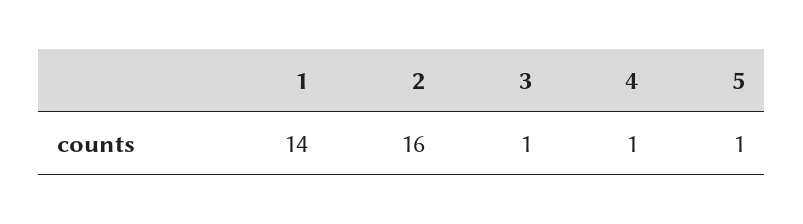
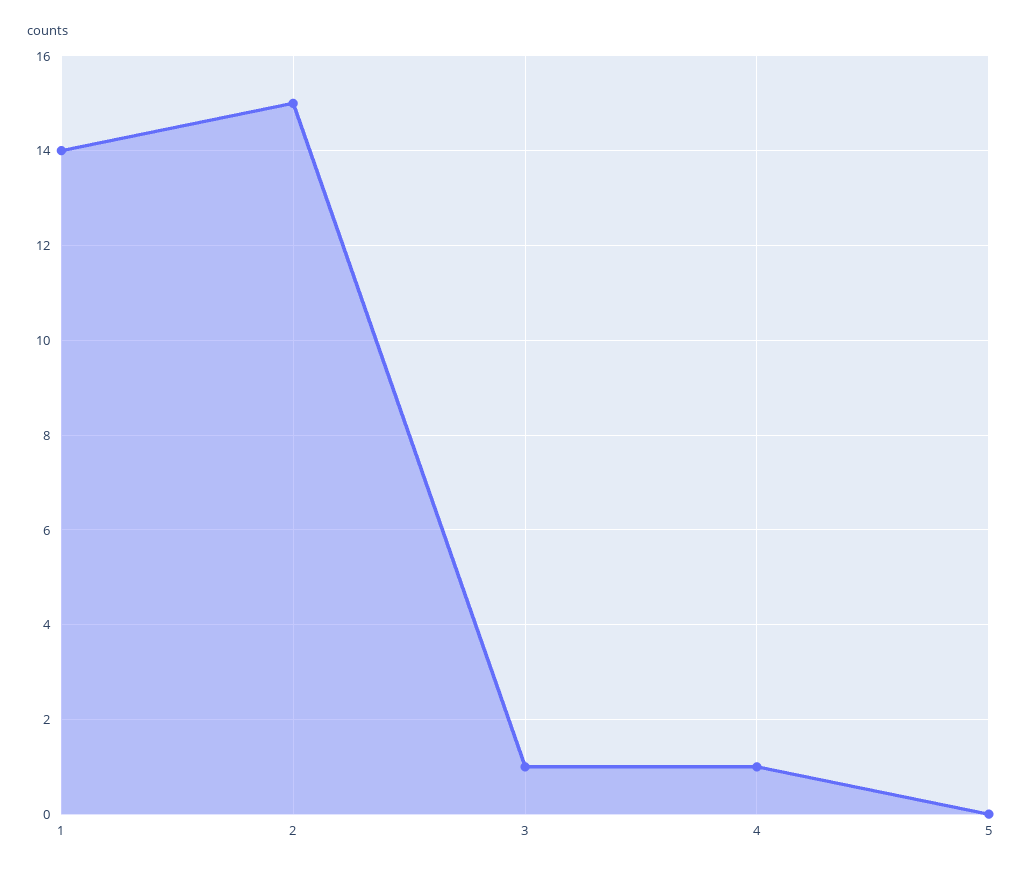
  {
    "1": 14,
-   "2": 16,
+   "2": 15,
    "3": 1,
    "4": 1,
-   "5": 1
+   "5": 0
  }

